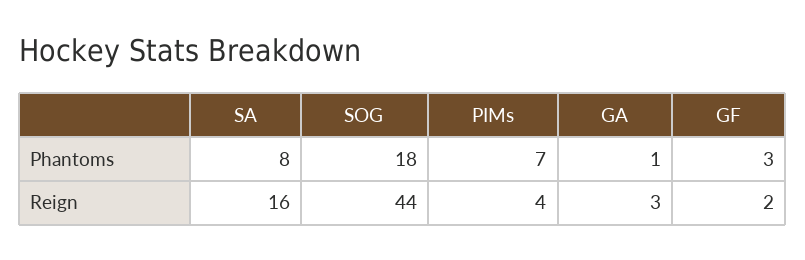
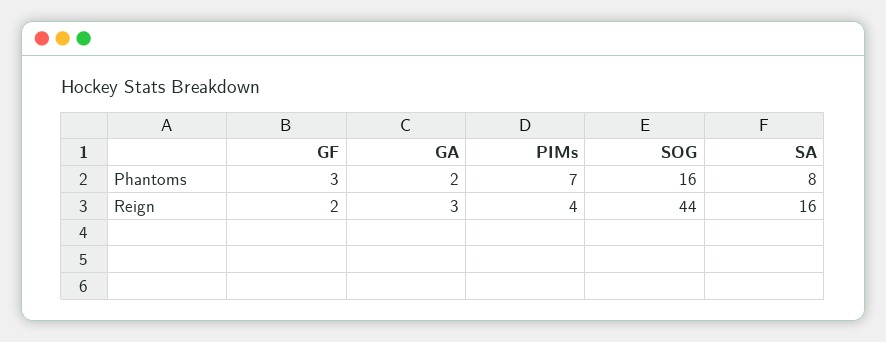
  {
    "SA": {
      "Phantoms": 8,
      "Reign": 16
    },
    "SOG": {
-     "Phantoms": 18,
+     "Phantoms": 16,
      "Reign": 44
    },
    "PIMs": {
      "Phantoms": 7,
      "Reign": 4
    },
    "GA": {
-     "Phantoms": 1,
+     "Phantoms": 2,
      "Reign": 3
    },
    "GF": {
      "Phantoms": 3,
      "Reign": 2
    }
  }

